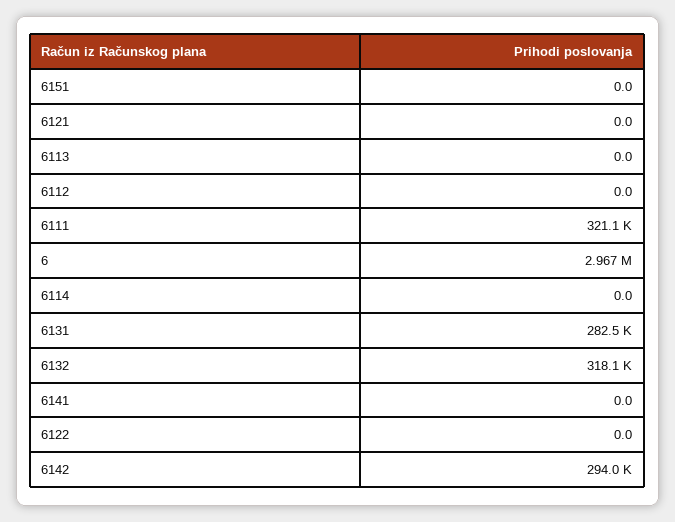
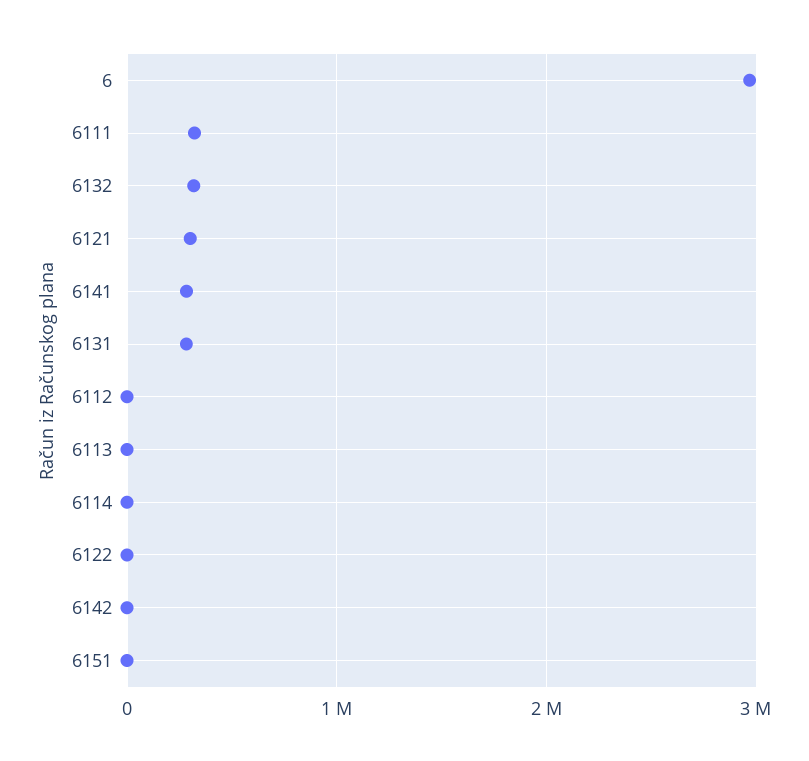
  {
    "6151": 0,
-   "6121": 0,
+   "6121": 300000,
    "6113": 0,
    "6112": 0,
    "6111": 321100,
    "6": 2967000,
    "6114": 0,
    "6131": 282500,
    "6132": 318100,
-   "6141": 0,
+   "6141": 300000,
    "6122": 0,
-   "6142": 294000
+   "6142": 0
  }

